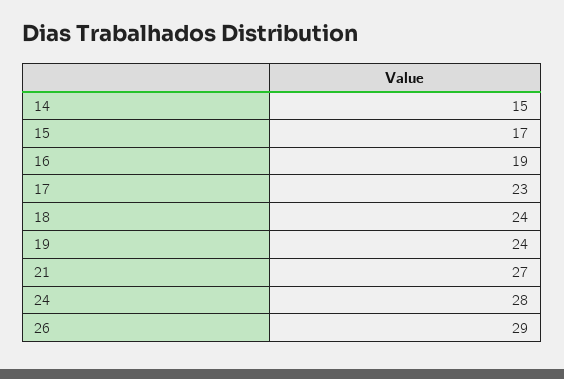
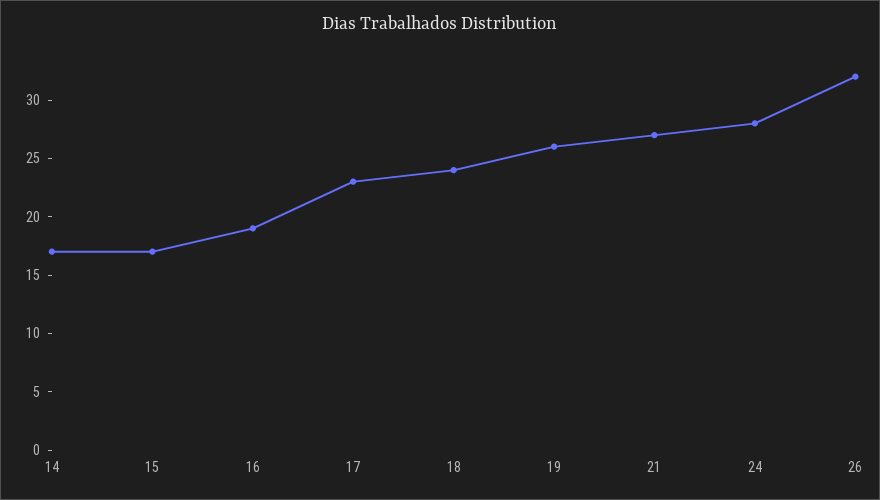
  {
-   "14": 15,
+   "14": 17,
    "15": 17,
    "16": 19,
    "17": 23,
    "18": 24,
-   "19": 24,
+   "19": 26,
    "21": 27,
    "24": 28,
-   "26": 29
+   "26": 32
  }

